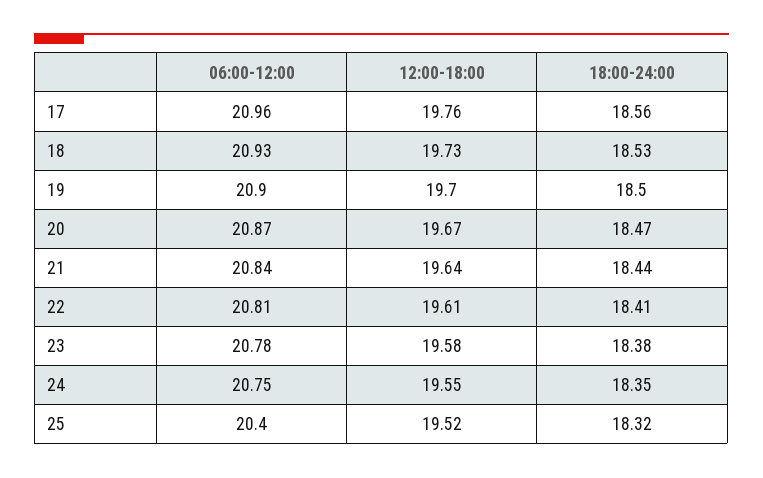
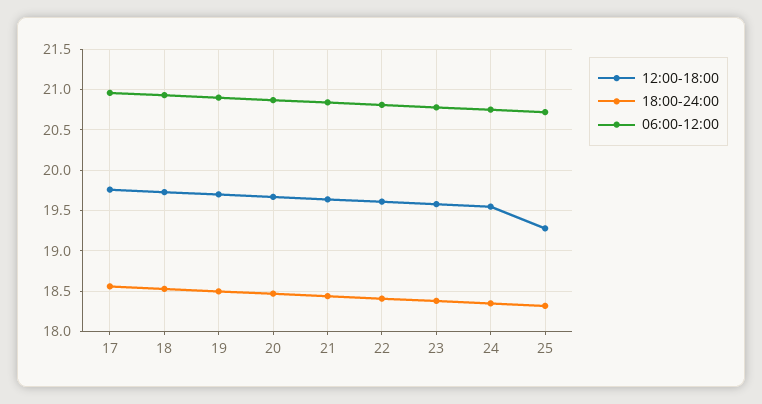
  {
    "06:00-12:00": {
      "17": 20.96,
      "18": 20.93,
      "19": 20.9,
      "20": 20.87,
      "21": 20.84,
      "22": 20.81,
      "23": 20.78,
      "24": 20.75,
-     "25": 20.4
+     "25": 20.7
    },
    "12:00-18:00": {
      "17": 19.76,
      "18": 19.73,
      "19": 19.7,
      "20": 19.67,
      "21": 19.64,
      "22": 19.61,
      "23": 19.58,
      "24": 19.55,
-     "25": 19.52
+     "25": 19.3
    },
    "18:00-24:00": {
      "17": 18.56,
      "18": 18.53,
      "19": 18.5,
      "20": 18.47,
      "21": 18.44,
      "22": 18.41,
      "23": 18.38,
      "24": 18.35,
      "25": 18.32
    }
  }

